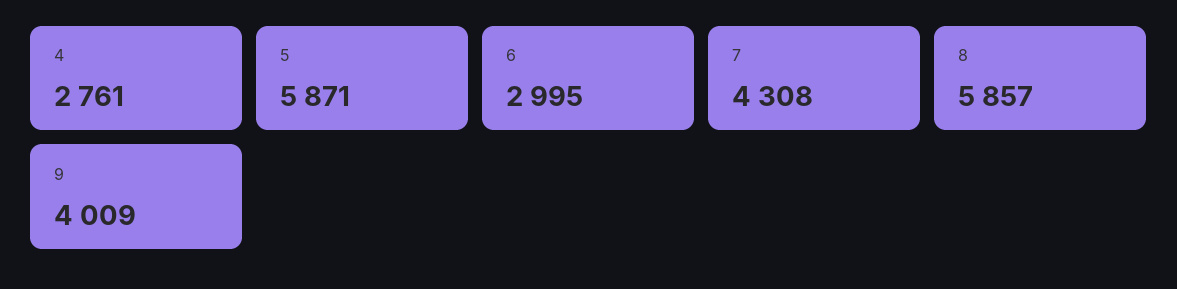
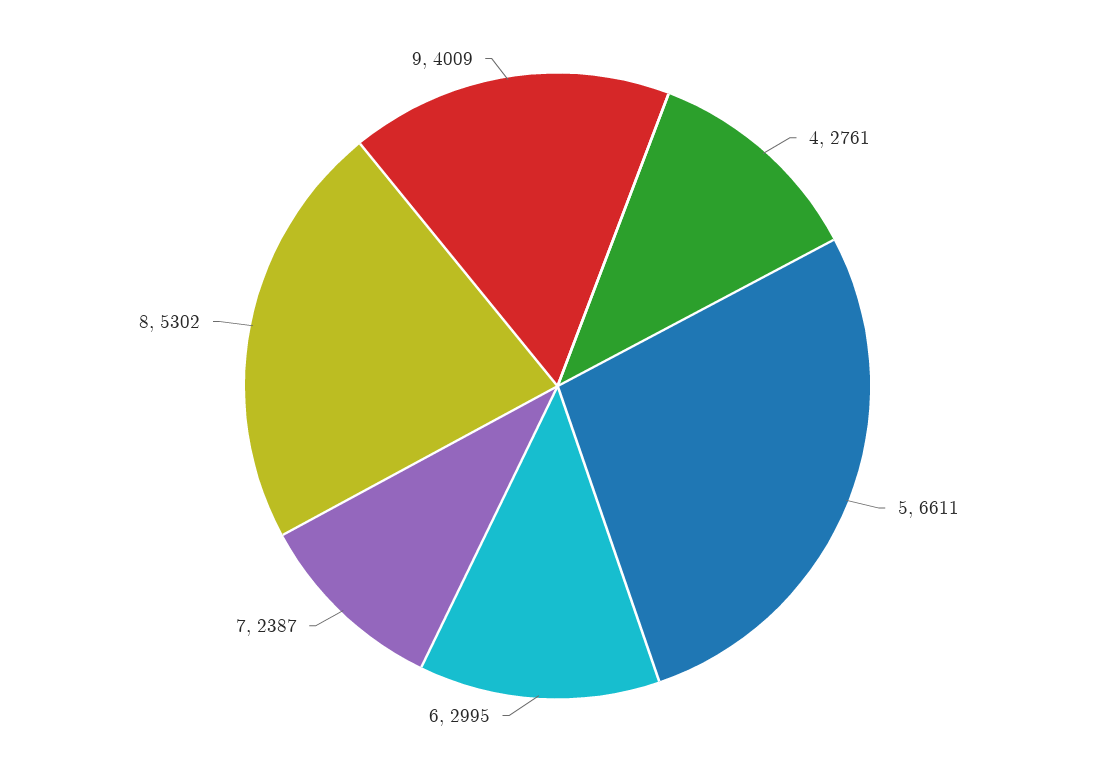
  {
    "4": 2761,
-   "5": 5871,
+   "5": 6611,
    "6": 2995,
-   "7": 4308,
+   "7": 2387,
-   "8": 5857,
+   "8": 5302,
    "9": 4009
  }

